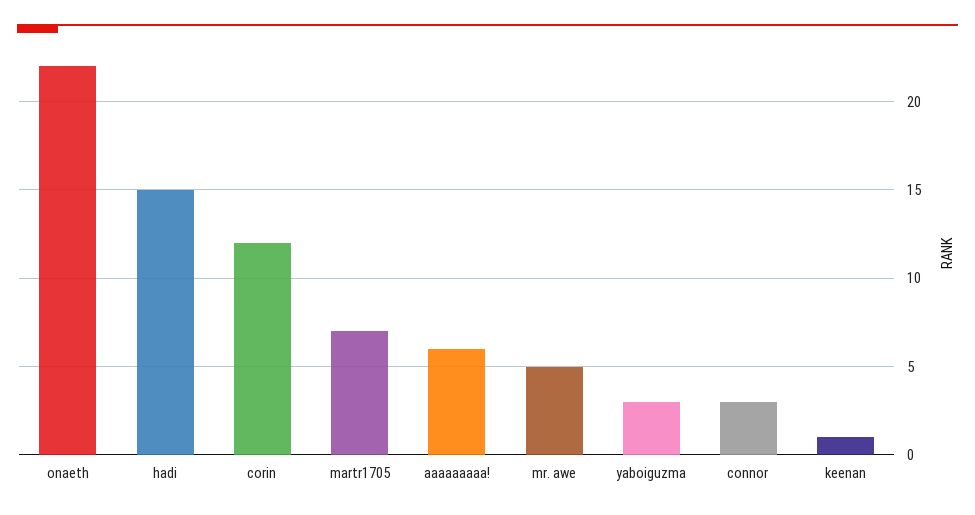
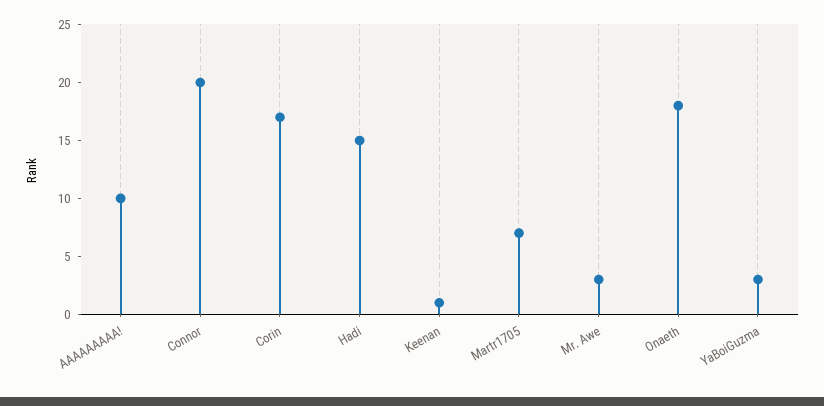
  {
-   "onaeth": 22,
+   "onaeth": 18,
    "hadi": 15,
-   "corin": 12,
+   "corin": 17,
    "martr1705": 7,
-   "aaaaaaaaa!": 6,
+   "aaaaaaaaa!": 10,
-   "mr. awe": 5,
+   "mr. awe": 3,
    "yaboiguzma": 3,
-   "connor": 3,
+   "connor": 20,
    "keenan": 1
  }

